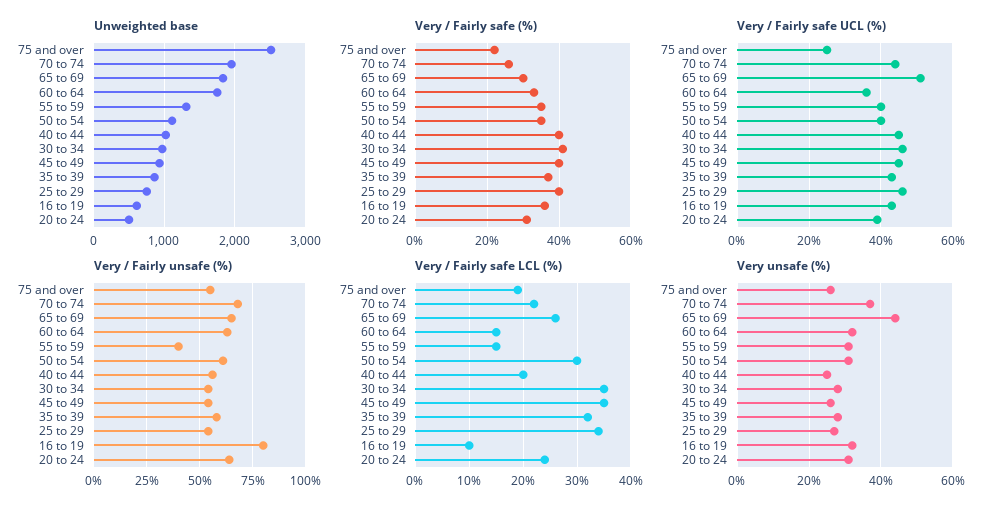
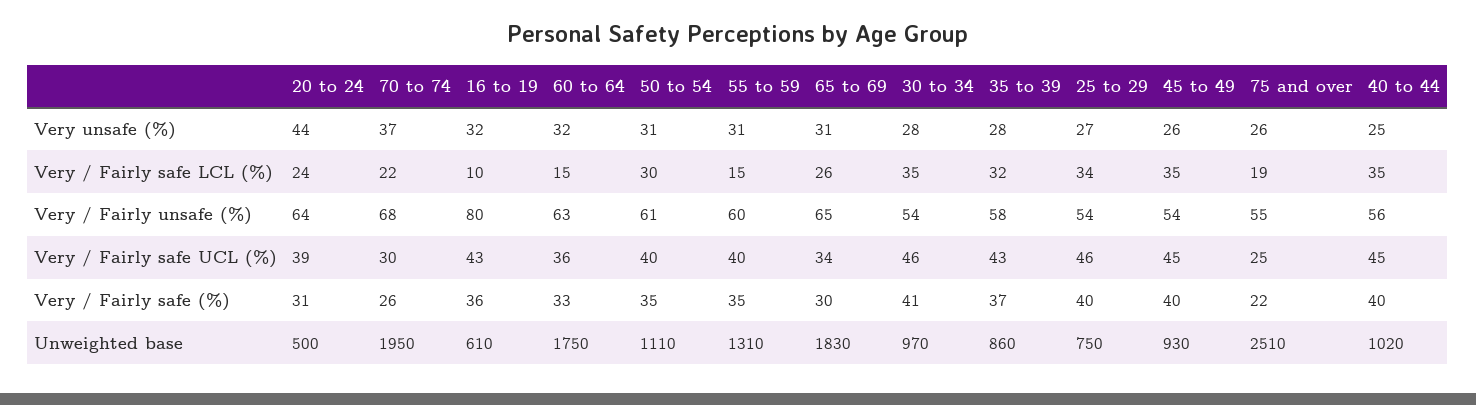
  {
    "Unweighted base": {
      "75 and over": 2510,
      "70 to 74": 1950,
      "65 to 69": 1830,
      "60 to 64": 1750,
      "55 to 59": 1310,
      "50 to 54": 1110,
      "40 to 44": 1020,
      "30 to 34": 970,
      "45 to 49": 930,
      "35 to 39": 860,
      "25 to 29": 750,
      "16 to 19": 610,
      "20 to 24": 500
    },
    "Very / Fairly safe (%)": {
      "75 and over": 22,
      "70 to 74": 26,
      "65 to 69": 30,
      "60 to 64": 33,
      "55 to 59": 35,
      "50 to 54": 35,
      "40 to 44": 40,
      "30 to 34": 41,
      "45 to 49": 40,
      "35 to 39": 37,
      "25 to 29": 40,
      "16 to 19": 36,
      "20 to 24": 31
    },
    "Very / Fairly safe UCL (%)": {
      "75 and over": 25,
-     "70 to 74": 45,
+     "70 to 74": 30,
-     "65 to 69": 50,
+     "65 to 69": 34,
      "60 to 64": 36,
      "55 to 59": 40,
      "50 to 54": 40,
      "40 to 44": 45,
      "30 to 34": 46,
      "45 to 49": 45,
      "35 to 39": 43,
      "25 to 29": 46,
      "16 to 19": 43,
      "20 to 24": 39
    },
    "Very / Fairly unsafe (%)": {
      "75 and over": 55,
      "70 to 74": 68,
      "65 to 69": 65,
      "60 to 64": 63,
-     "55 to 59": 40,
+     "55 to 59": 60,
      "50 to 54": 61,
      "40 to 44": 56,
      "30 to 34": 54,
      "45 to 49": 54,
      "35 to 39": 58,
      "25 to 29": 54,
      "16 to 19": 80,
      "20 to 24": 64
    },
    "Very / Fairly safe LCL (%)": {
      "75 and over": 19,
      "70 to 74": 22,
      "65 to 69": 26,
      "60 to 64": 15,
      "55 to 59": 15,
      "50 to 54": 30,
-     "40 to 44": 20,
+     "40 to 44": 35,
      "30 to 34": 35,
      "45 to 49": 35,
      "35 to 39": 32,
      "25 to 29": 34,
      "16 to 19": 10,
      "20 to 24": 24
    },
    "Very unsafe (%)": {
      "75 and over": 26,
      "70 to 74": 37,
-     "65 to 69": 45,
+     "65 to 69": 31,
      "60 to 64": 32,
      "55 to 59": 31,
      "50 to 54": 31,
      "40 to 44": 25,
      "30 to 34": 28,
      "45 to 49": 26,
      "35 to 39": 28,
      "25 to 29": 27,
      "16 to 19": 32,
-     "20 to 24": 30
+     "20 to 24": 44
    }
  }

